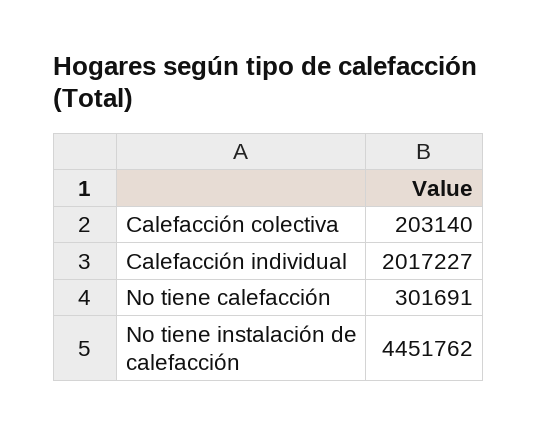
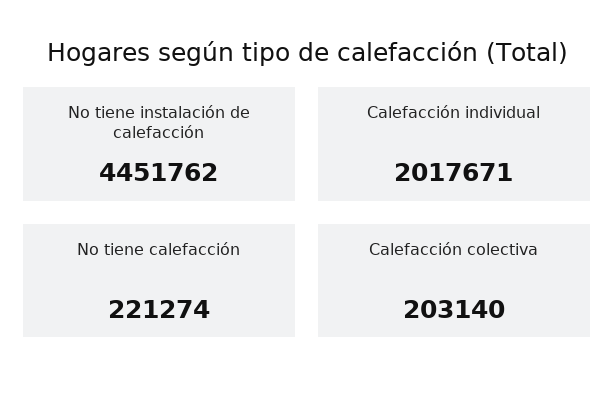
  {
    "Calefacción colectiva": 203140,
-   "Calefacción individual": 2017227,
+   "Calefacción individual": 2017671,
-   "No tiene calefacción": 301691,
+   "No tiene calefacción": 221274,
    "No tiene instalación de calefacción": 4451762
  }

